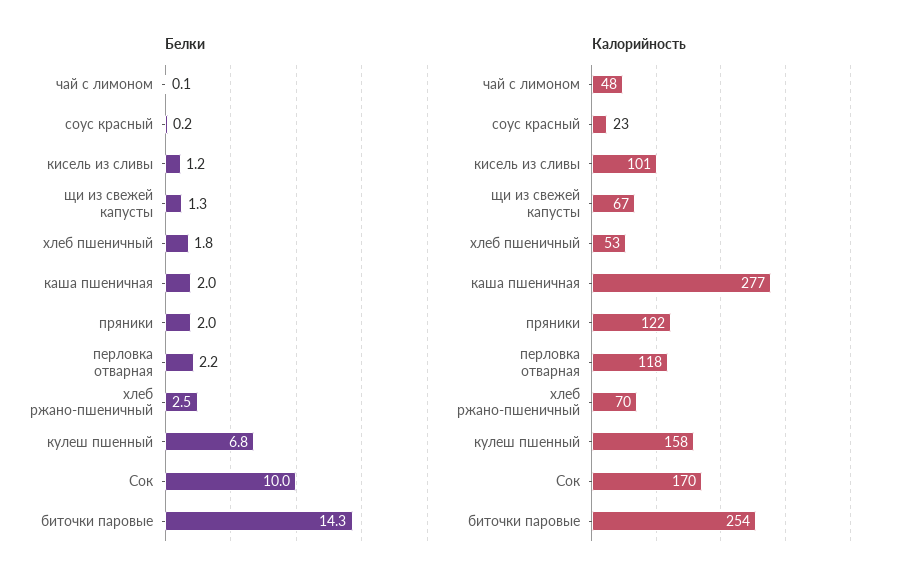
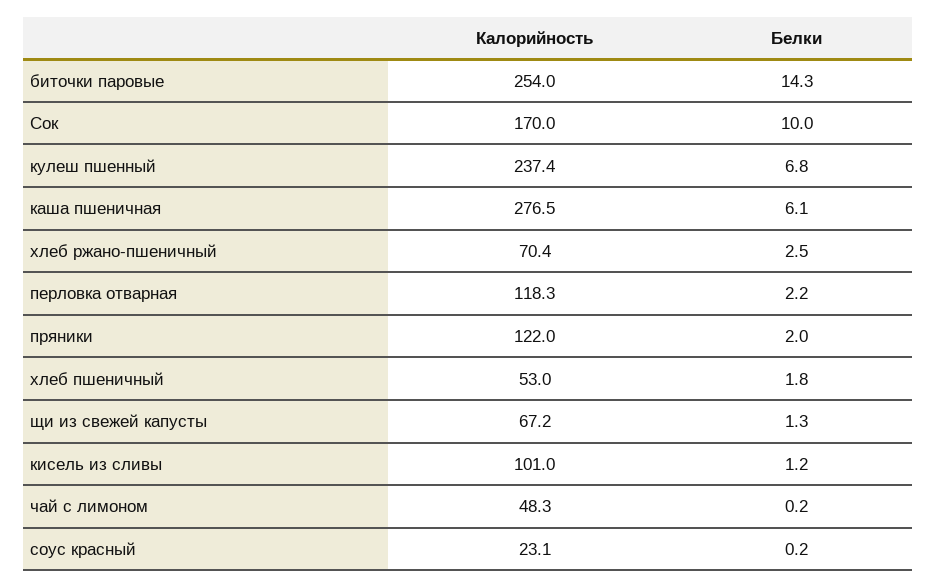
  {
    "Белки": {
-     "чай с лимоном": 0.1,
+     "чай с лимоном": 0.2,
      "соус красный": 0.2,
      "кисель из сливы": 1.2,
      "щи из свежей капусты": 1.3,
      "хлеб пшеничный": 1.8,
-     "каша пшеничная": 2,
+     "каша пшеничная": 6.1,
      "пряники": 2,
      "перловка отварная": 2.2,
      "хлеб ржано-пшеничный": 2.5,
      "кулеш пшенный": 6.8,
      "Сок": 10,
      "биточки паровые": 14.3
    },
    "Калорийность": {
      "чай с лимоном": 48.3,
      "соус красный": 23.1,
      "кисель из сливы": 101,
      "щи из свежей капусты": 67.2,
      "хлеб пшеничный": 53,
      "каша пшеничная": 276.5,
      "пряники": 122,
      "перловка отварная": 118.3,
      "хлеб ржано-пшеничный": 70.4,
-     "кулеш пшенный": 158,
+     "кулеш пшенный": 237.4,
      "Сок": 170,
      "биточки паровые": 254
    }
  }

